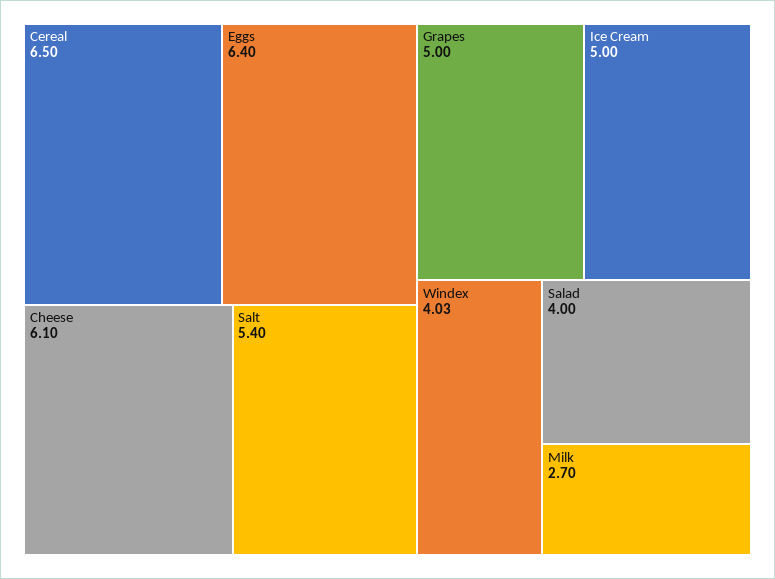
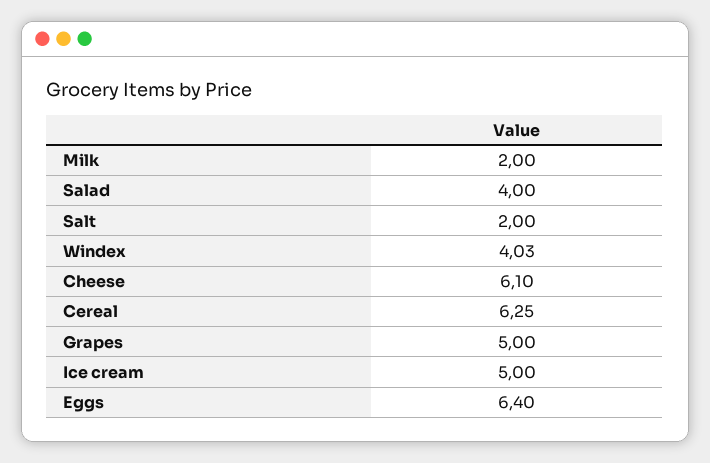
  {
-   "Cereal": 6.5,
+   "Cereal": 6.25,
    "Eggs": 6.4,
    "Cheese": 6.1,
-   "Salt": 5.4,
+   "Salt": 2,
    "Grapes": 5,
    "Ice Cream": 5,
    "Windex": 4.03,
    "Salad": 4,
-   "Milk": 2.7
+   "Milk": 2
  }

